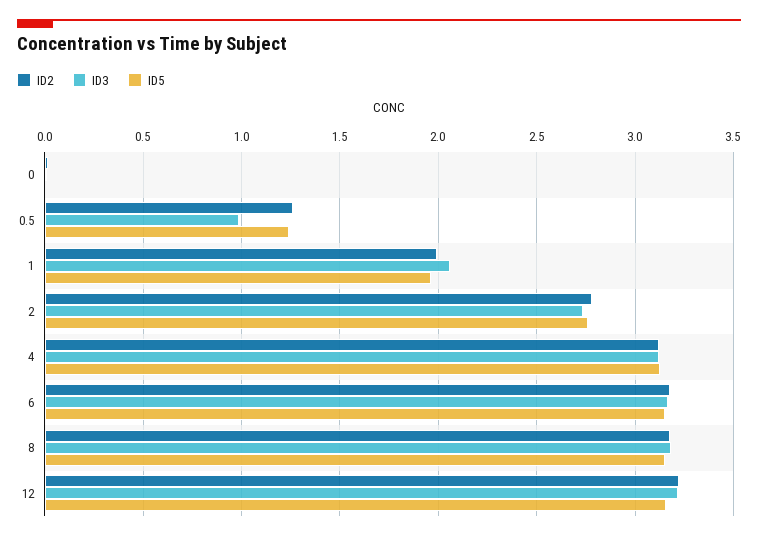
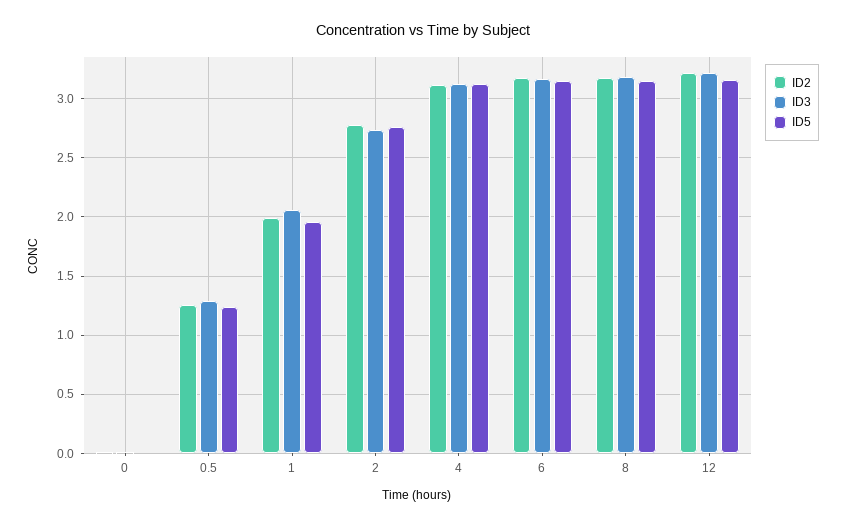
  {
    "ID2": {
      "0": 0,
      "0.5": 1.25,
      "1": 2,
      "2": 2.8,
      "4": 3.1,
      "6": 3.2,
      "8": 3.2,
      "12": 3.2
    },
    "ID3": {
      "0": 0,
-     "0.5": 1,
+     "0.5": 1.3,
      "1": 2.05,
      "2": 2.75,
      "4": 3.1,
      "6": 3.15,
      "8": 3.2,
      "12": 3.2
    },
    "ID5": {
      "0": 0,
      "0.5": 1.25,
      "1": 1.95,
      "2": 2.75,
      "4": 3.15,
      "6": 3.15,
      "8": 3.15,
      "12": 3.15
    }
  }

